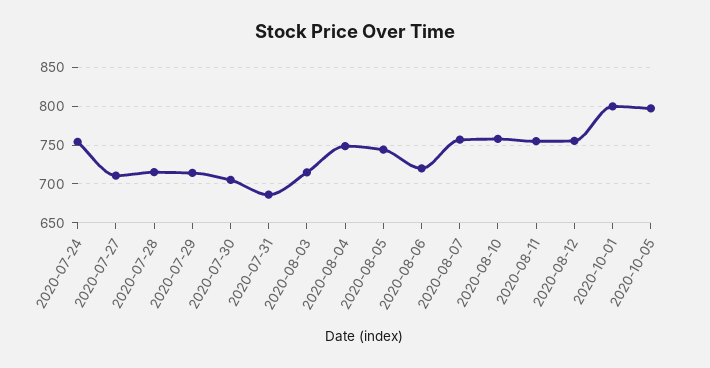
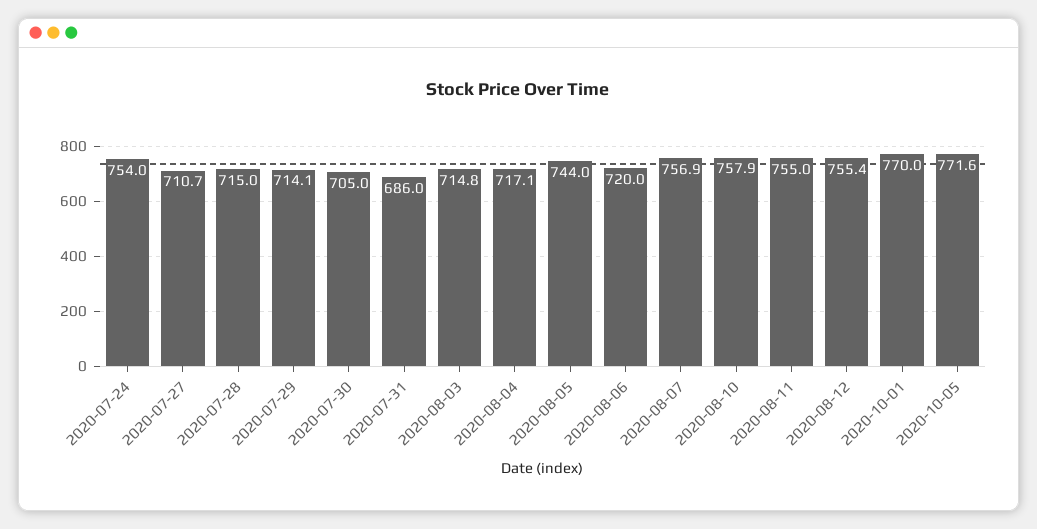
  {
    "2020-07-24": 754,
    "2020-07-27": 710.7,
    "2020-07-28": 715,
    "2020-07-29": 714.1,
    "2020-07-30": 705,
    "2020-07-31": 686,
    "2020-08-03": 714.8,
-   "2020-08-04": 750,
+   "2020-08-04": 717.1,
    "2020-08-05": 744,
    "2020-08-06": 720,
    "2020-08-07": 756.9,
    "2020-08-10": 757.9,
    "2020-08-11": 755,
    "2020-08-12": 755.4,
-   "2020-10-01": 800,
+   "2020-10-01": 770,
-   "2020-10-05": 800
+   "2020-10-05": 771.6
  }

